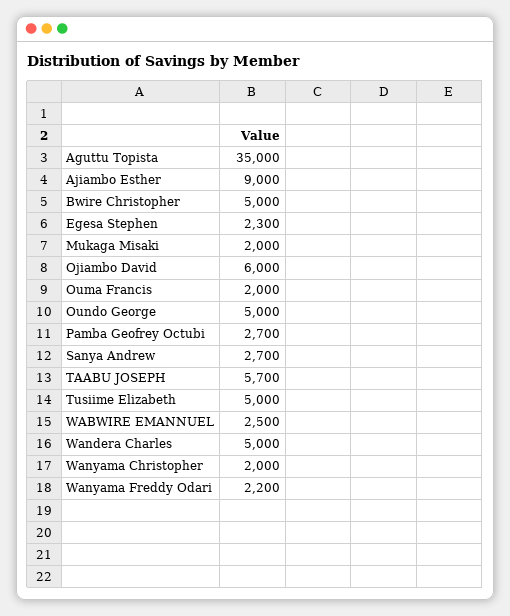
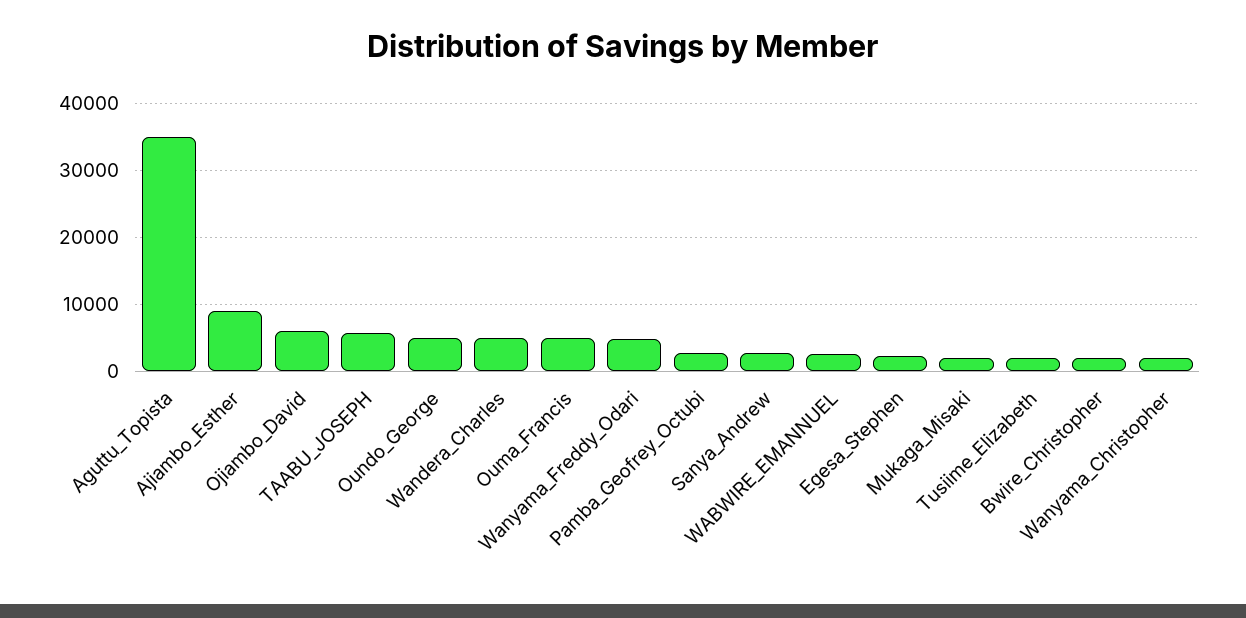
  {
    "Aguttu Topista": 35000,
    "Ajiambo Esther": 9000,
-   "Bwire Christopher": 5000,
+   "Bwire Christopher": 2000,
    "Egesa Stephen": 2300,
    "Mukaga Misaki": 2000,
    "Ojiambo David": 6000,
-   "Ouma Francis": 2000,
+   "Ouma Francis": 5000,
    "Oundo George": 5000,
    "Pamba Geofrey Octubi": 2700,
    "Sanya Andrew": 2700,
    "TAABU JOSEPH": 5700,
-   "Tusiime Elizabeth": 5000,
+   "Tusiime Elizabeth": 2000,
    "WABWIRE EMANNUEL": 2500,
    "Wandera Charles": 5000,
    "Wanyama Christopher": 2000,
-   "Wanyama Freddy Odari": 2200
+   "Wanyama Freddy Odari": 5000
  }

